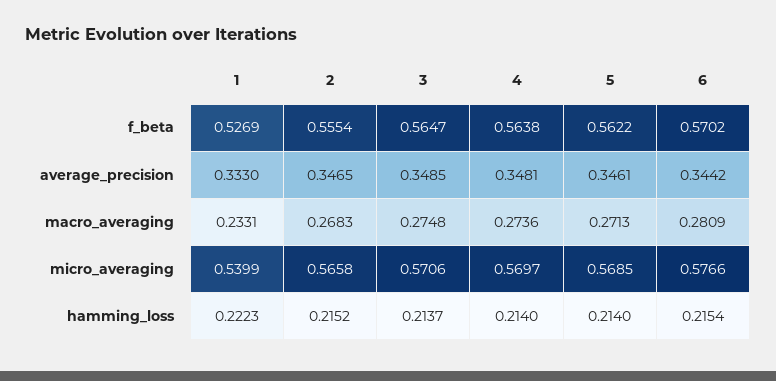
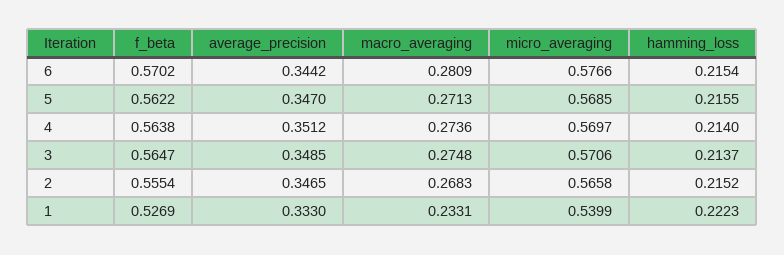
  {
    "1": {
      "f_beta": 0.5269,
      "average_precision": 0.333,
      "macro_averaging": 0.2331,
      "micro_averaging": 0.5399,
      "hamming_loss": 0.2223
    },
    "2": {
      "f_beta": 0.5554,
      "average_precision": 0.3465,
      "macro_averaging": 0.2683,
      "micro_averaging": 0.5658,
      "hamming_loss": 0.2152
    },
    "3": {
      "f_beta": 0.5647,
      "average_precision": 0.3485,
      "macro_averaging": 0.2748,
      "micro_averaging": 0.5706,
      "hamming_loss": 0.2137
    },
    "4": {
      "f_beta": 0.5638,
-     "average_precision": 0.3481,
+     "average_precision": 0.3512,
      "macro_averaging": 0.2736,
      "micro_averaging": 0.5697,
      "hamming_loss": 0.214
    },
    "5": {
      "f_beta": 0.5622,
-     "average_precision": 0.3461,
+     "average_precision": 0.347,
      "macro_averaging": 0.2713,
      "micro_averaging": 0.5685,
-     "hamming_loss": 0.214
+     "hamming_loss": 0.2155
    },
    "6": {
      "f_beta": 0.5702,
      "average_precision": 0.3442,
      "macro_averaging": 0.2809,
      "micro_averaging": 0.5766,
      "hamming_loss": 0.2154
    }
  }

